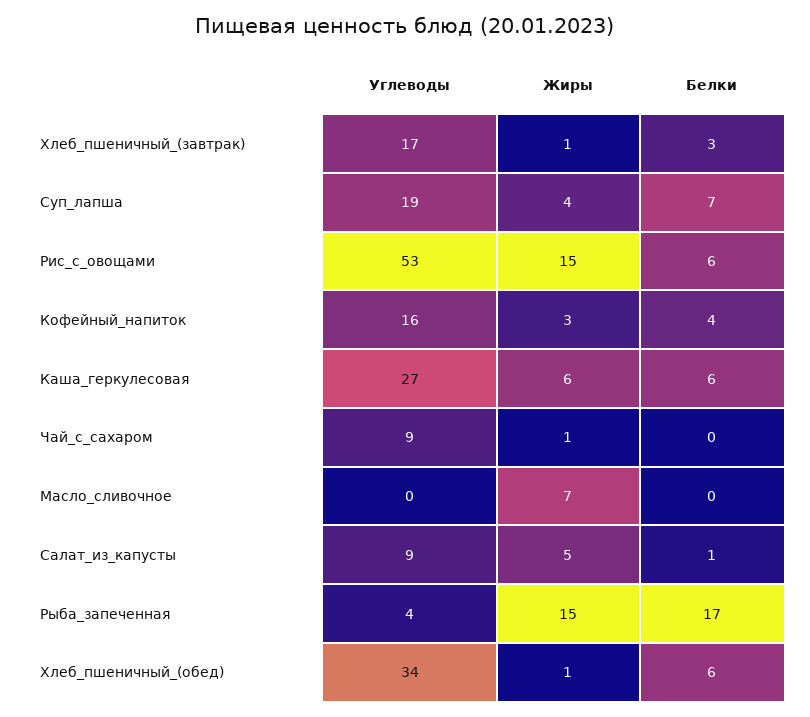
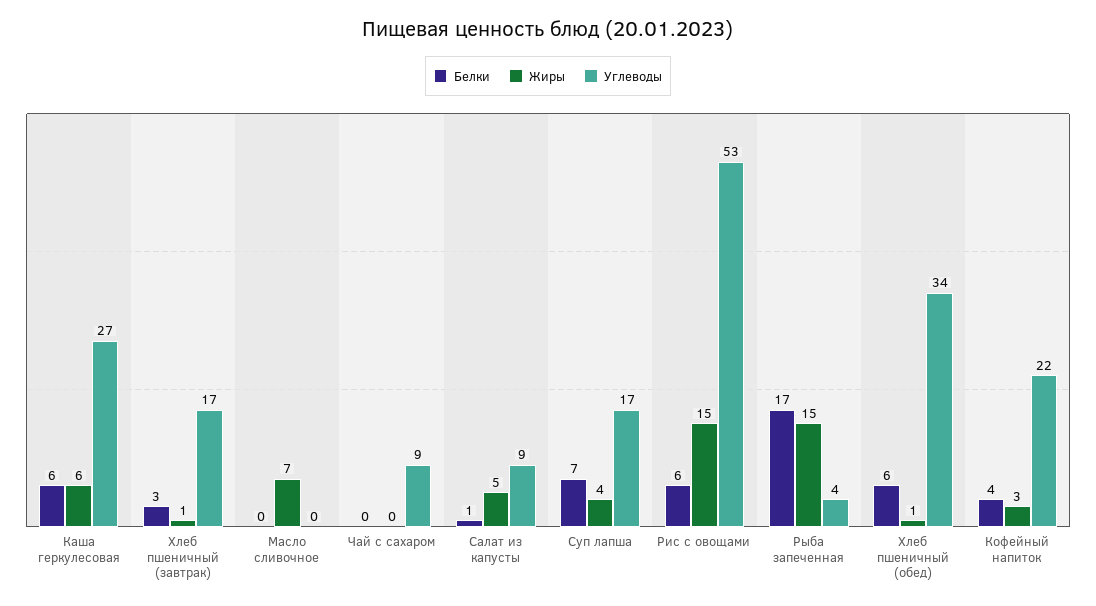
  {
    "Углеводы": {
      "Хлеб_пшеничный_(завтрак)": 17,
-     "Суп_лапша": 19,
+     "Суп_лапша": 17,
      "Рис_с_овощами": 53,
-     "Кофейный_напиток": 16,
+     "Кофейный_напиток": 22,
      "Каша_геркулесовая": 27,
      "Чай_с_сахаром": 9,
      "Масло_сливочное": 0,
      "Салат_из_капусты": 9,
      "Рыба_запеченная": 4,
      "Хлеб_пшеничный_(обед)": 34
    },
    "Жиры": {
      "Хлеб_пшеничный_(завтрак)": 1,
      "Суп_лапша": 4,
      "Рис_с_овощами": 15,
      "Кофейный_напиток": 3,
      "Каша_геркулесовая": 6,
-     "Чай_с_сахаром": 1,
+     "Чай_с_сахаром": 0,
      "Масло_сливочное": 7,
      "Салат_из_капусты": 5,
      "Рыба_запеченная": 15,
      "Хлеб_пшеничный_(обед)": 1
    },
    "Белки": {
      "Хлеб_пшеничный_(завтрак)": 3,
      "Суп_лапша": 7,
      "Рис_с_овощами": 6,
      "Кофейный_напиток": 4,
      "Каша_геркулесовая": 6,
      "Чай_с_сахаром": 0,
      "Масло_сливочное": 0,
      "Салат_из_капусты": 1,
      "Рыба_запеченная": 17,
      "Хлеб_пшеничный_(обед)": 6
    }
  }

